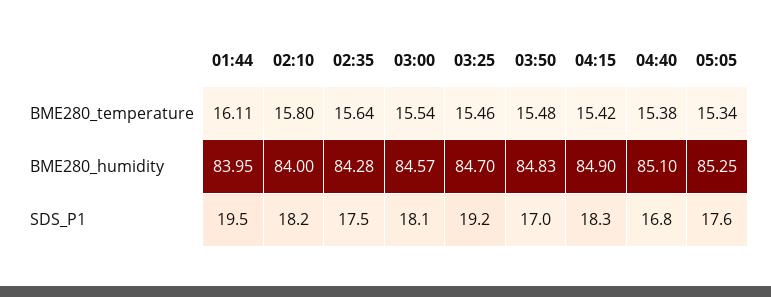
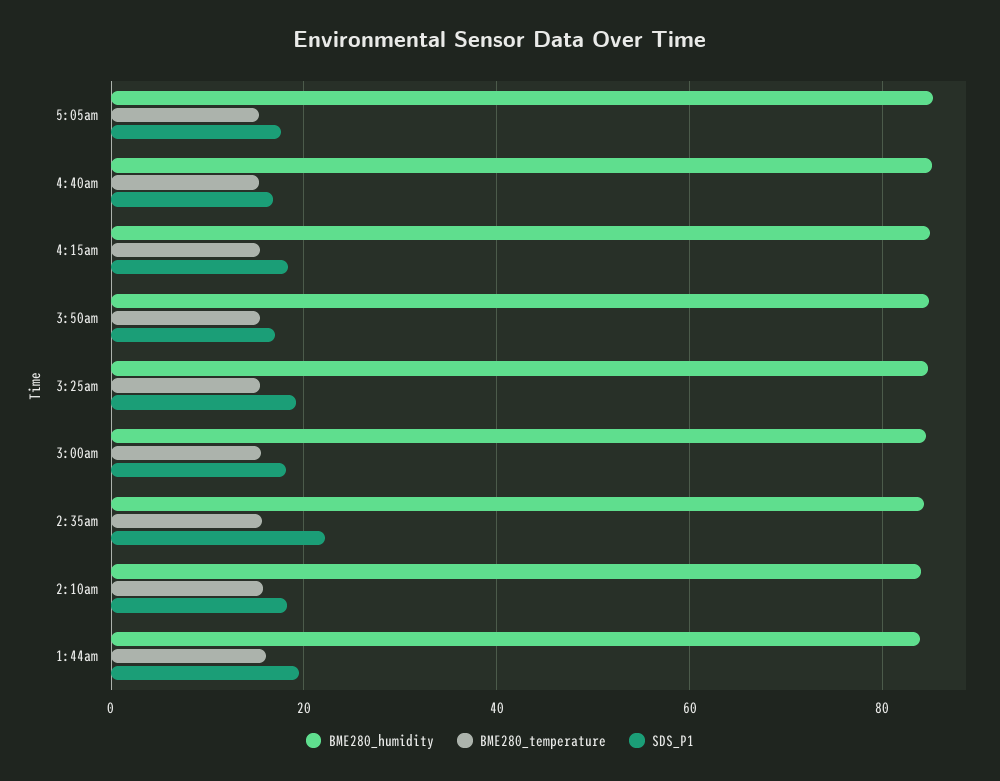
  {
    "BME280_temperature": {
      "01:44": 16.11,
      "02:10": 15.8,
      "02:35": 15.64,
      "03:00": 15.54,
      "03:25": 15.46,
      "03:50": 15.48,
      "04:15": 15.42,
      "04:40": 15.38,
      "05:05": 15.34
    },
    "BME280_humidity": {
      "01:44": 83.95,
      "02:10": 84,
      "02:35": 84.28,
      "03:00": 84.57,
      "03:25": 84.7,
      "03:50": 84.83,
      "04:15": 84.9,
      "04:40": 85.1,
      "05:05": 85.25
    },
    "SDS_P1": {
      "01:44": 19.5,
      "02:10": 18.2,
-     "02:35": 17.5,
+     "02:35": 22,
      "03:00": 18.1,
      "03:25": 19.2,
      "03:50": 17,
      "04:15": 18.3,
      "04:40": 16.8,
      "05:05": 17.6
    }
  }

